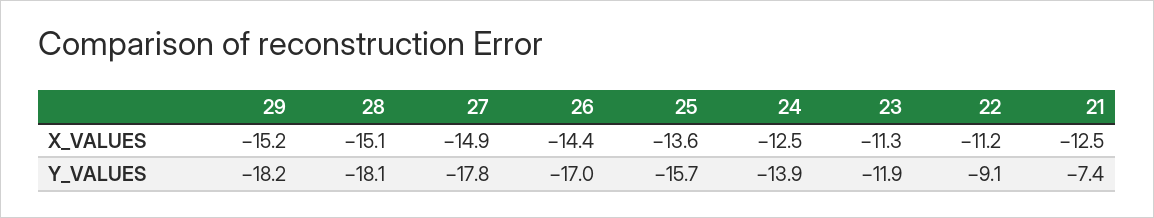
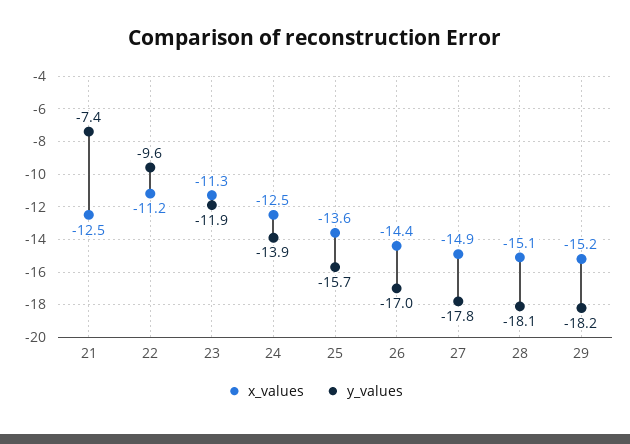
  {
    "X_VALUES": {
      "29": -15.2,
      "28": -15.1,
      "27": -14.9,
      "26": -14.4,
      "25": -13.6,
      "24": -12.5,
      "23": -11.3,
      "22": -11.2,
      "21": -12.5
    },
    "Y_VALUES": {
      "29": -18.2,
      "28": -18.1,
      "27": -17.8,
      "26": -17,
      "25": -15.7,
      "24": -13.9,
      "23": -11.9,
-     "22": -9.1,
+     "22": -9.6,
      "21": -7.4
    }
  }

